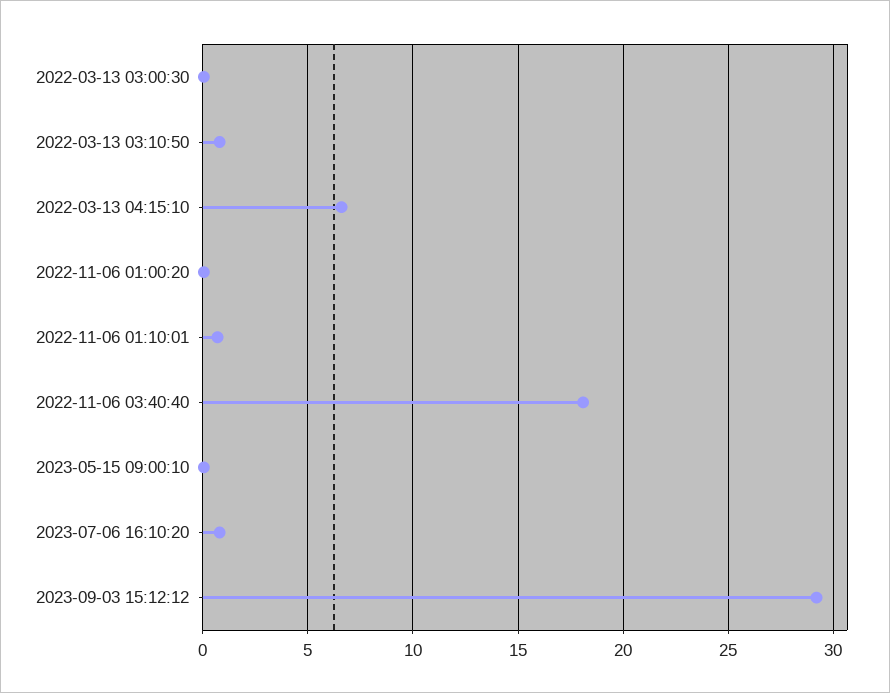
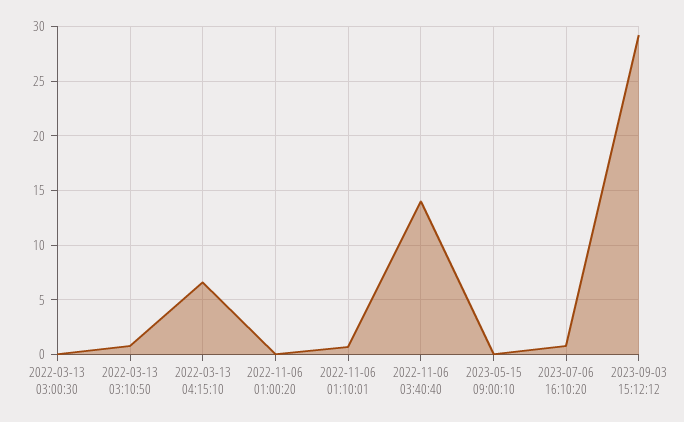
  {
    "2022-03-13 03:00:30": 0,
    "2022-03-13 03:10:50": 1,
    "2022-03-13 04:15:10": 6.5,
    "2022-11-06 01:00:20": 0,
    "2022-11-06 01:10:01": 0.5,
-   "2022-11-06 03:40:40": 18,
+   "2022-11-06 03:40:40": 14,
    "2023-05-15 09:00:10": 0,
    "2023-07-06 16:10:20": 1,
    "2023-09-03 15:12:12": 29
  }

